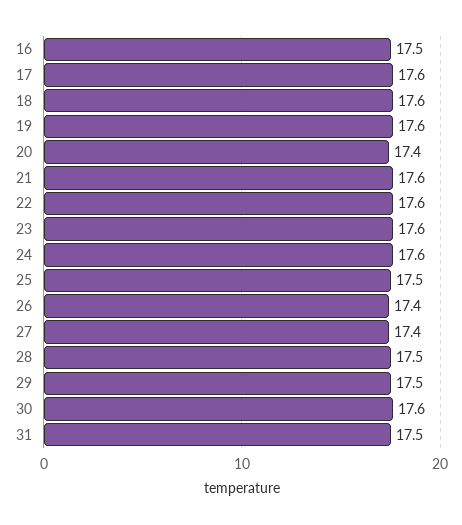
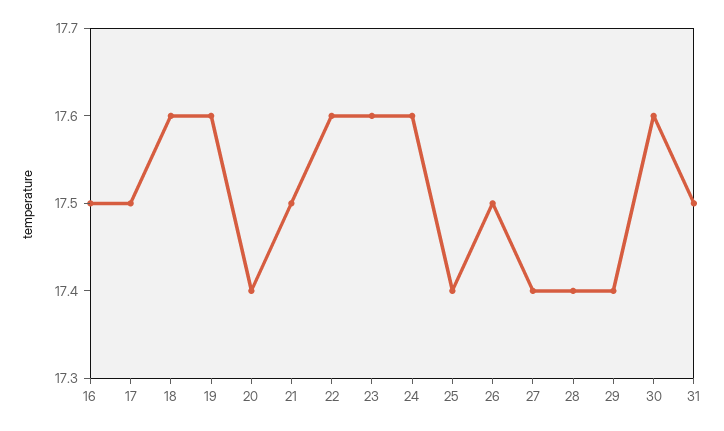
  {
    "16": 17.5,
-   "17": 17.6,
+   "17": 17.5,
    "18": 17.6,
    "19": 17.6,
    "20": 17.4,
-   "21": 17.6,
+   "21": 17.5,
    "22": 17.6,
    "23": 17.6,
    "24": 17.6,
-   "25": 17.5,
+   "25": 17.4,
-   "26": 17.4,
+   "26": 17.5,
    "27": 17.4,
-   "28": 17.5,
+   "28": 17.4,
-   "29": 17.5,
+   "29": 17.4,
    "30": 17.6,
    "31": 17.5
  }

